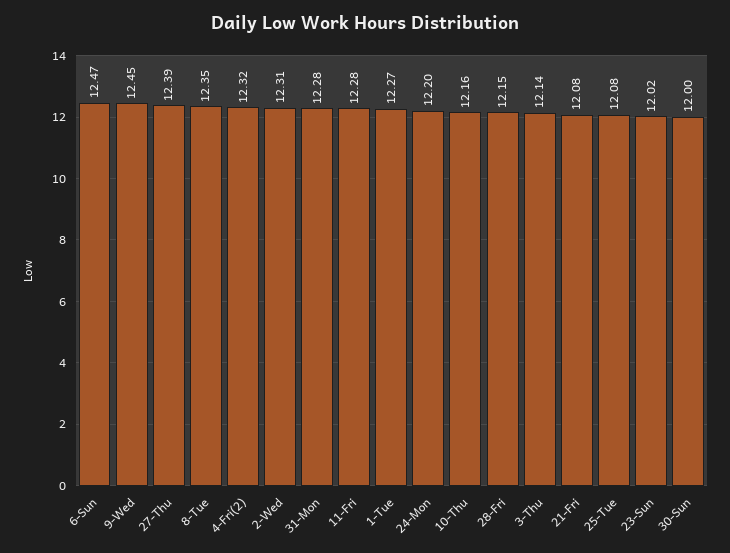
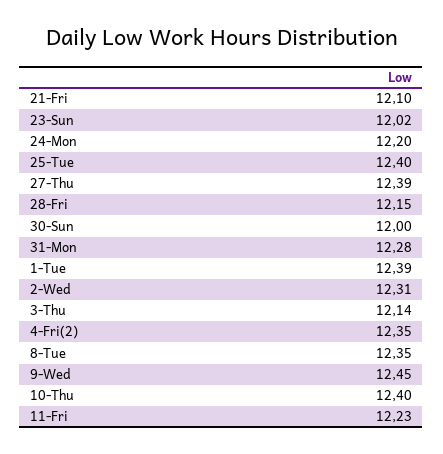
  {
-   "6-Sun": 12.47,
    "9-Wed": 12.45,
    "27-Thu": 12.39,
    "8-Tue": 12.35,
-   "4-Fri(2)": 12.32,
+   "4-Fri(2)": 12.35,
    "2-Wed": 12.31,
    "31-Mon": 12.28,
-   "11-Fri": 12.28,
+   "11-Fri": 12.23,
-   "1-Tue": 12.27,
+   "1-Tue": 12.39,
    "24-Mon": 12.2,
-   "10-Thu": 12.16,
+   "10-Thu": 12.4,
    "28-Fri": 12.15,
    "3-Thu": 12.14,
-   "21-Fri": 12.08,
+   "21-Fri": 12.1,
-   "25-Tue": 12.08,
+   "25-Tue": 12.4,
    "23-Sun": 12.02,
    "30-Sun": 12
  }

